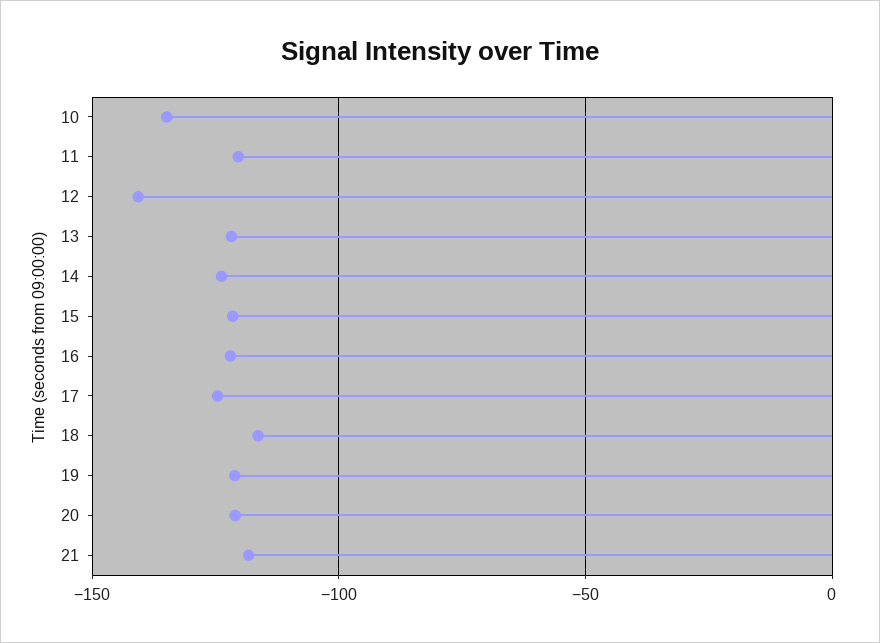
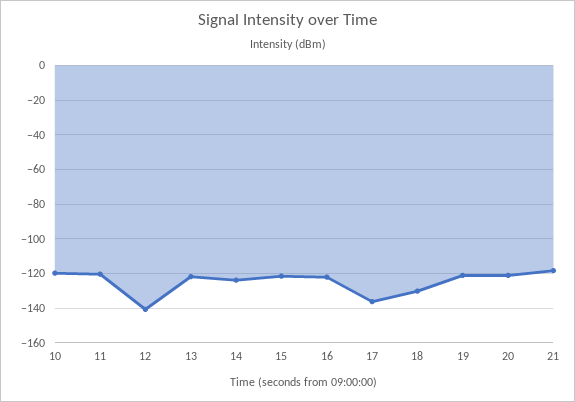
  {
-   "10": -135,
+   "10": -120,
    "11": -120,
    "12": -140,
    "13": -120,
    "14": -125,
    "15": -120,
    "16": -120,
-   "17": -125,
+   "17": -135,
-   "18": -115,
+   "18": -130,
    "19": -120,
    "20": -120,
    "21": -120
  }

